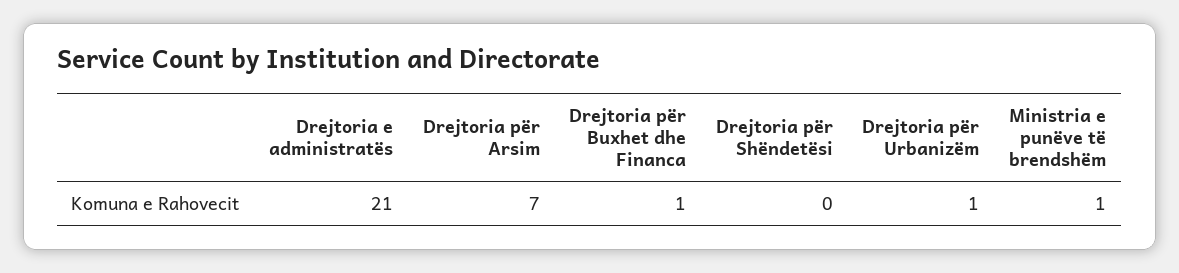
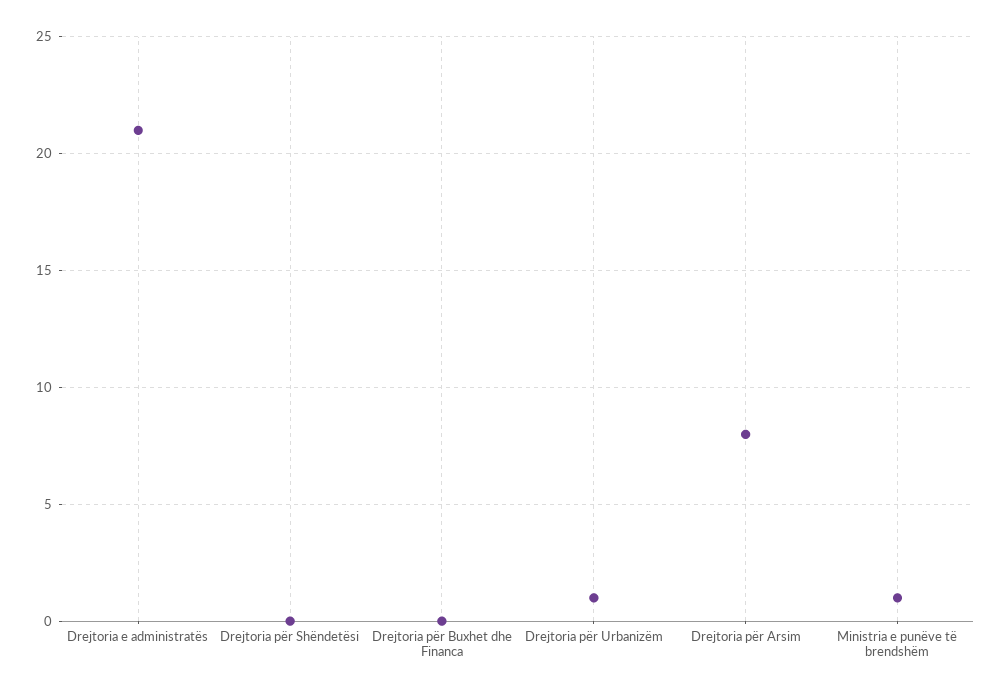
  {
    "Drejtoria e administratës": 21,
-   "Drejtoria për Arsim": 7,
+   "Drejtoria për Arsim": 8,
-   "Drejtoria për Buxhet dhe Financa": 1,
+   "Drejtoria për Buxhet dhe Financa": 0,
    "Drejtoria për Shëndetësi": 0,
    "Drejtoria për Urbanizëm": 1,
    "Ministria e punëve të brendshëm": 1
  }

